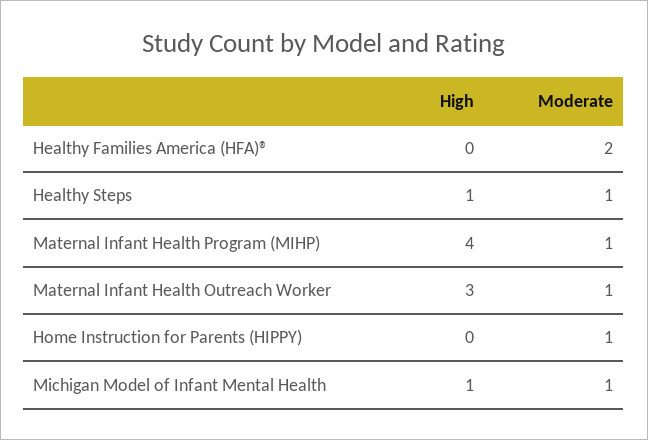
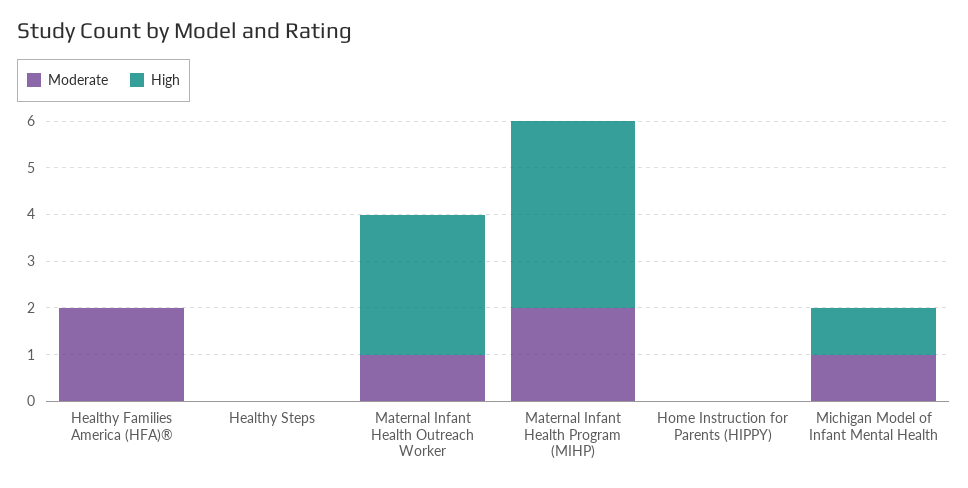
  {
    "High": {
      "Healthy Families America (HFA)®": 0,
-     "Healthy Steps": 1,
+     "Healthy Steps": 0,
      "Maternal Infant Health Program (MIHP)": 4,
      "Maternal Infant Health Outreach Worker": 3,
      "Home Instruction for Parents (HIPPY)": 0,
      "Michigan Model of Infant Mental Health": 1
    },
    "Moderate": {
      "Healthy Families America (HFA)®": 2,
-     "Healthy Steps": 1,
+     "Healthy Steps": 0,
-     "Maternal Infant Health Program (MIHP)": 1,
+     "Maternal Infant Health Program (MIHP)": 2,
      "Maternal Infant Health Outreach Worker": 1,
-     "Home Instruction for Parents (HIPPY)": 1,
+     "Home Instruction for Parents (HIPPY)": 0,
      "Michigan Model of Infant Mental Health": 1
    }
  }

